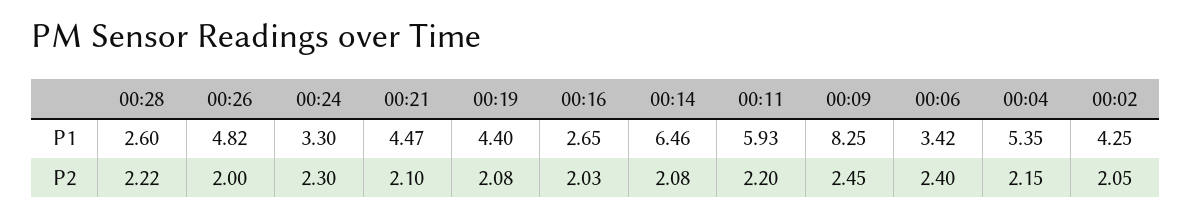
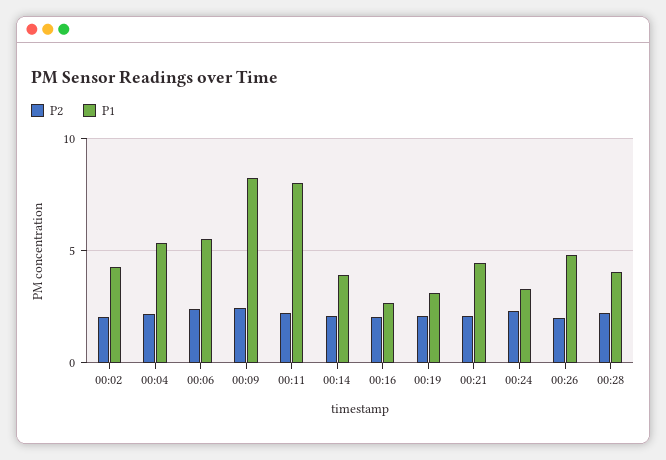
  {
    "P1": {
-     "00:28": 2.6,
+     "00:28": 4,
      "00:26": 4.82,
      "00:24": 3.3,
      "00:21": 4.47,
-     "00:19": 4.4,
+     "00:19": 3,
      "00:16": 2.65,
-     "00:14": 6.46,
+     "00:14": 4,
-     "00:11": 5.93,
+     "00:11": 8,
      "00:09": 8.25,
-     "00:06": 3.42,
+     "00:06": 5.5,
      "00:04": 5.35,
      "00:02": 4.25
    },
    "P2": {
      "00:28": 2.22,
      "00:26": 2,
      "00:24": 2.3,
      "00:21": 2.1,
      "00:19": 2.08,
      "00:16": 2.03,
      "00:14": 2.08,
      "00:11": 2.2,
      "00:09": 2.45,
      "00:06": 2.4,
      "00:04": 2.15,
      "00:02": 2.05
    }
  }

